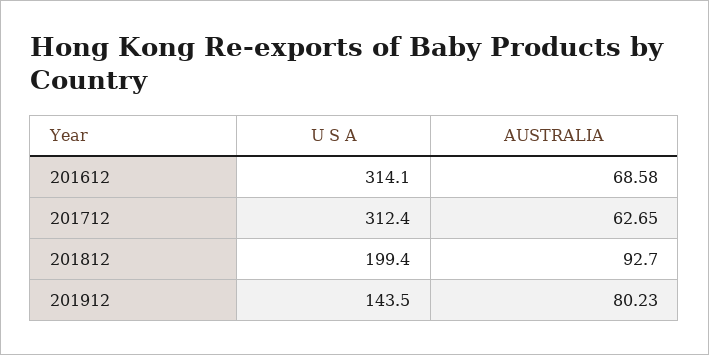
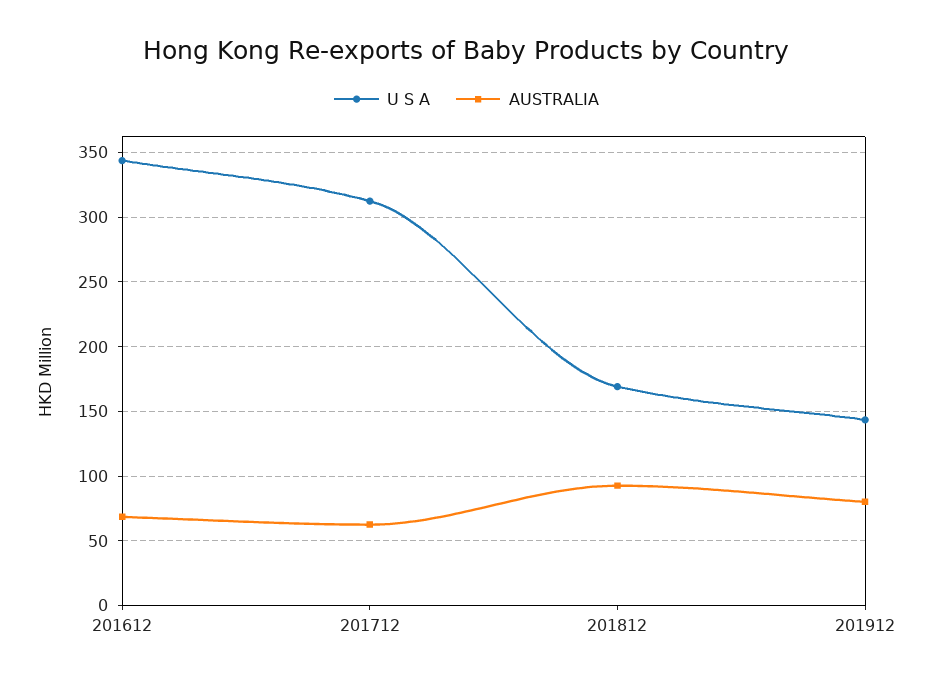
  {
    "U S A": {
-     "201612": 314.1,
+     "201612": 345,
      "201712": 312.4,
-     "201812": 199.4,
+     "201812": 170,
      "201912": 143.5
    },
    "AUSTRALIA": {
      "201612": 68.58,
      "201712": 62.65,
      "201812": 92.7,
      "201912": 80.23
    }
  }

